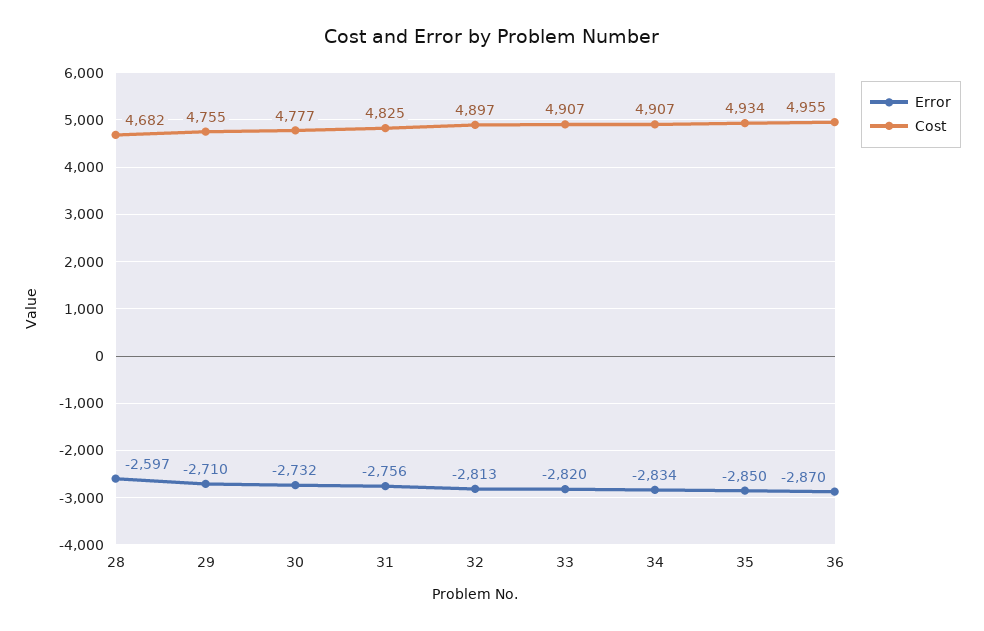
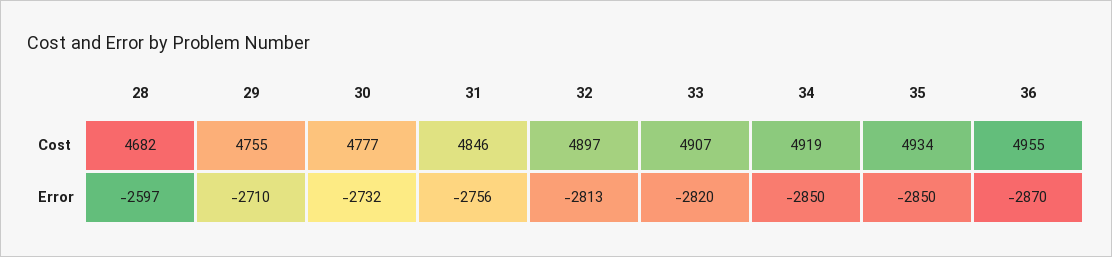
  {
    "Error": {
      "28": -2597,
      "29": -2710,
      "30": -2732,
      "31": -2756,
      "32": -2813,
      "33": -2820,
-     "34": -2834,
+     "34": -2850,
      "35": -2850,
      "36": -2870
    },
    "Cost": {
      "28": 4682,
      "29": 4755,
      "30": 4777,
-     "31": 4825,
+     "31": 4846,
      "32": 4897,
      "33": 4907,
-     "34": 4907,
+     "34": 4919,
      "35": 4934,
      "36": 4955
    }
  }

